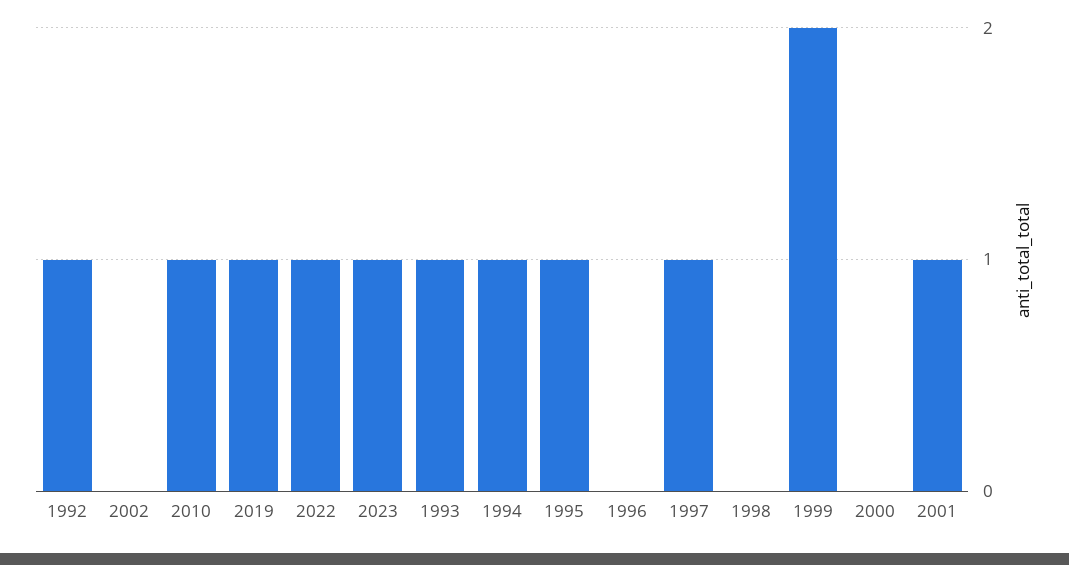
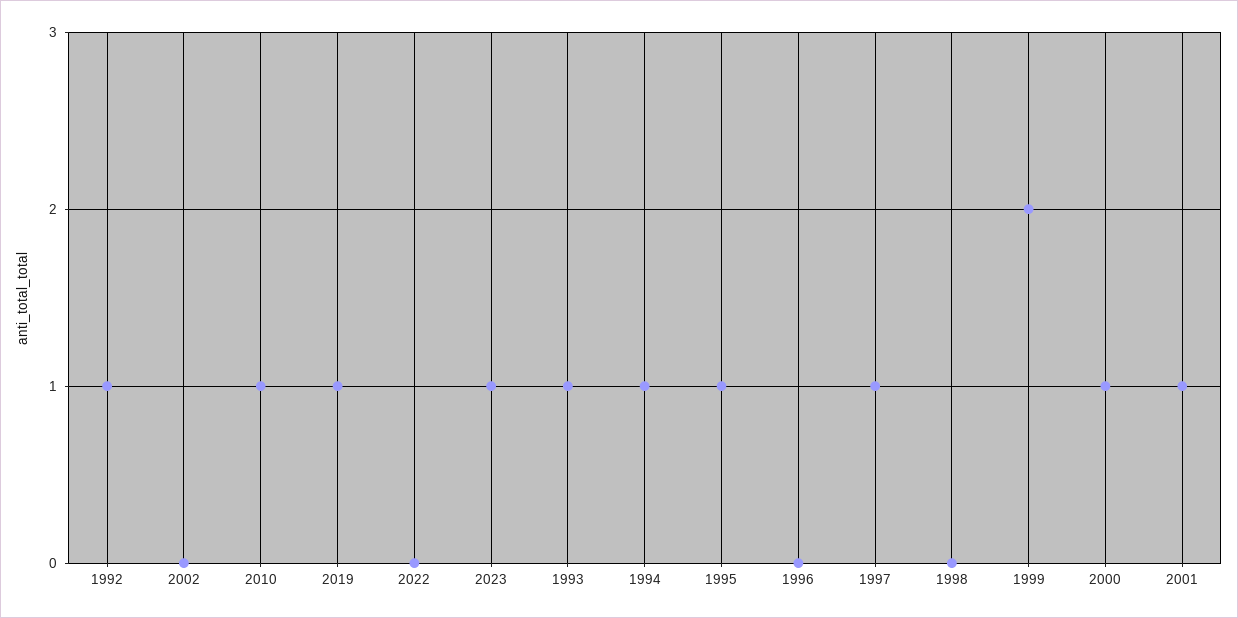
  {
    "1992": 1,
    "2002": 0,
    "2010": 1,
    "2019": 1,
-   "2022": 1,
+   "2022": 0,
    "2023": 1,
    "1993": 1,
    "1994": 1,
    "1995": 1,
    "1996": 0,
    "1997": 1,
    "1998": 0,
    "1999": 2,
-   "2000": 0,
+   "2000": 1,
    "2001": 1
  }

